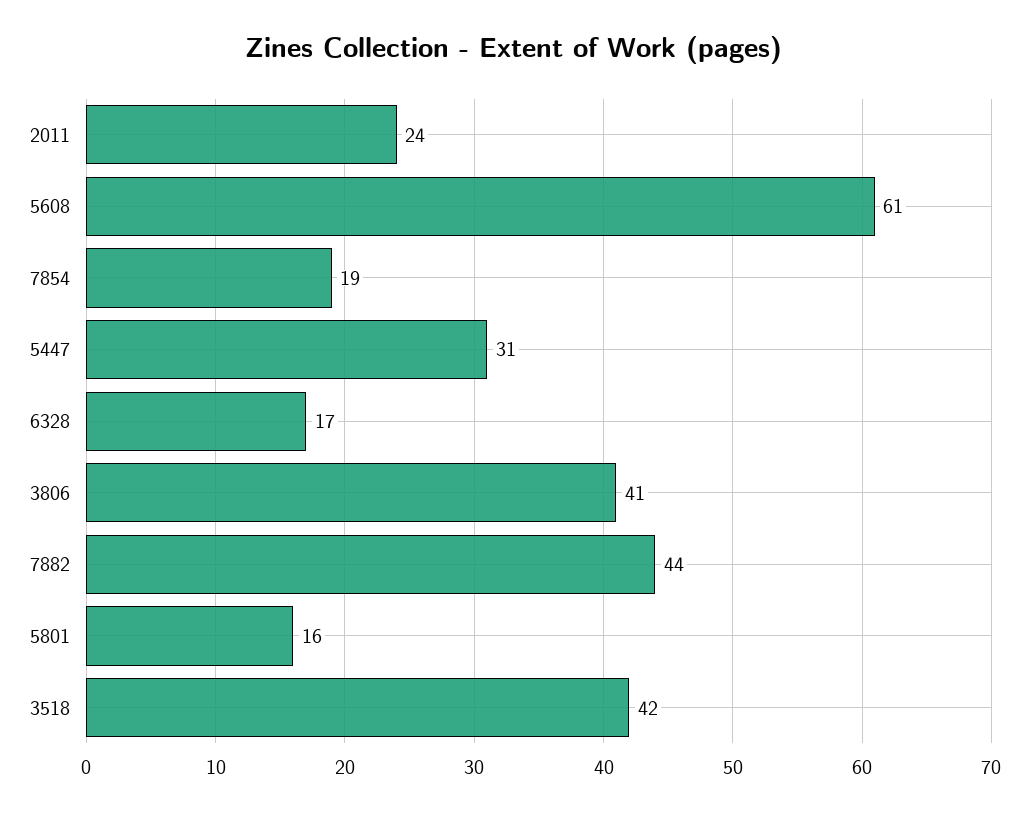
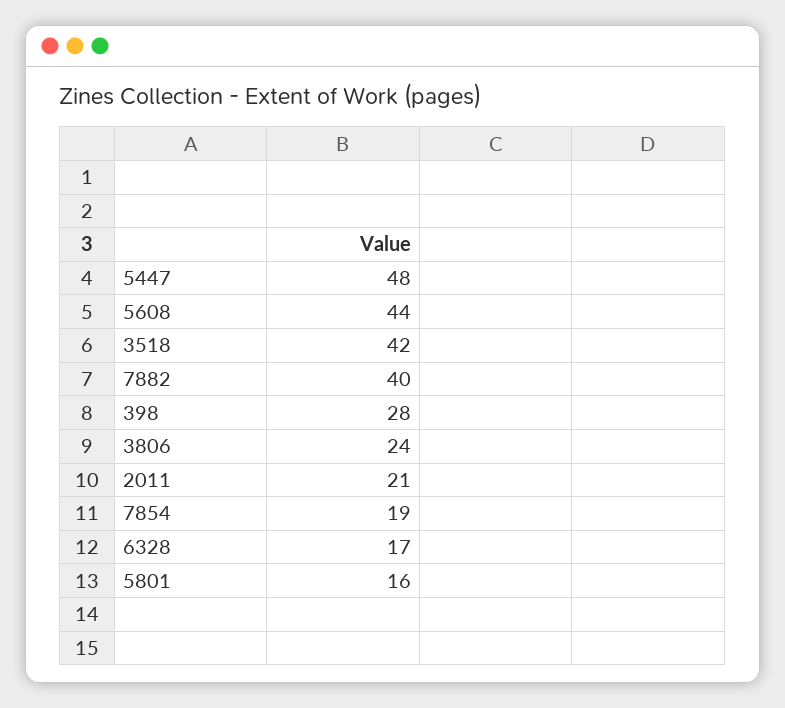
  {
-   "2011": 24,
+   "2011": 21,
-   "5608": 61,
+   "5608": 44,
    "7854": 19,
-   "5447": 31,
+   "5447": 48,
    "6328": 17,
-   "3806": 41,
+   "3806": 24,
-   "7882": 44,
+   "7882": 40,
    "5801": 16,
-   "3518": 42
+   "3518": 42,
+   "398": 28
  }

